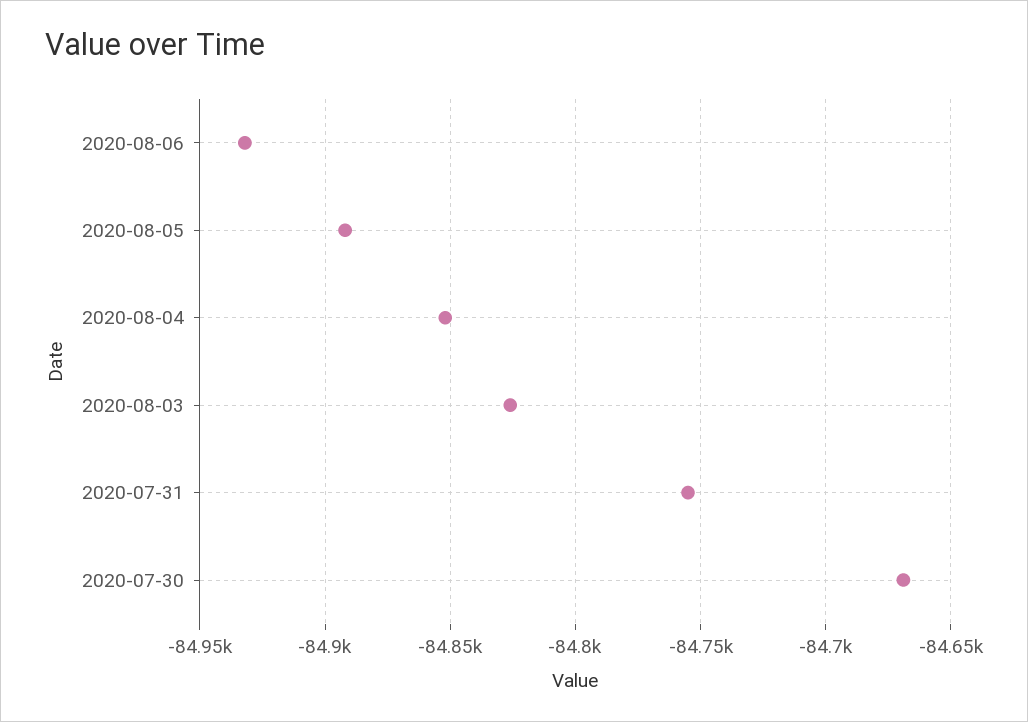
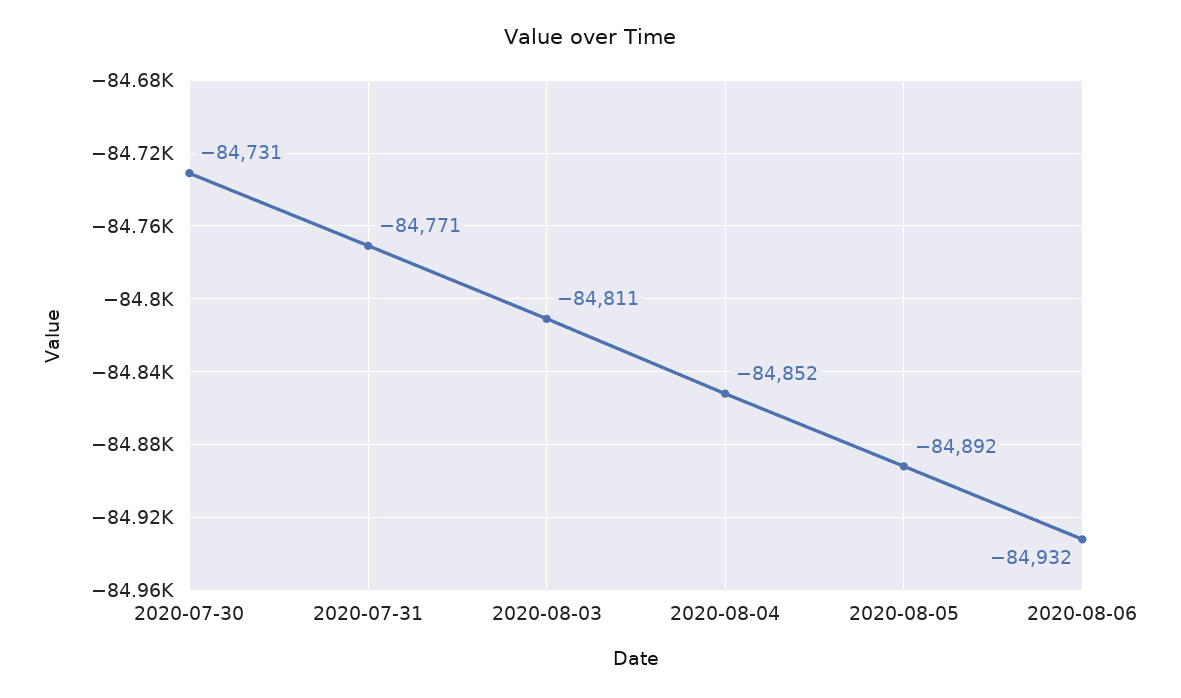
  {
    "2020-08-06": -84932,
    "2020-08-05": -84892,
    "2020-08-04": -84852,
-   "2020-08-03": -84825,
+   "2020-08-03": -84811,
-   "2020-07-31": -84755,
+   "2020-07-31": -84771,
-   "2020-07-30": -84670
+   "2020-07-30": -84731
  }

